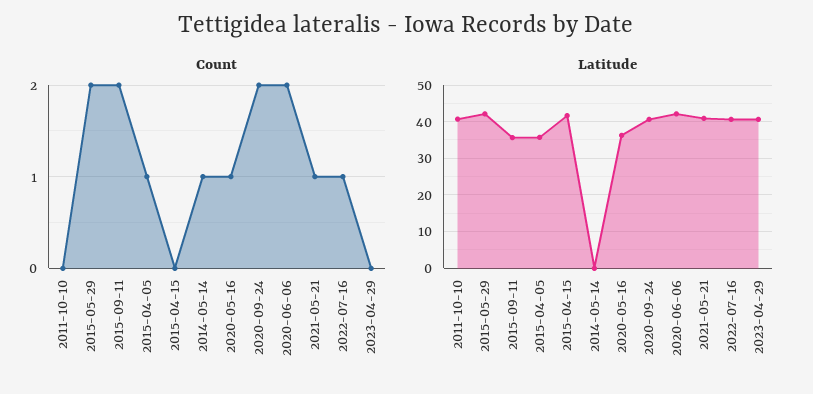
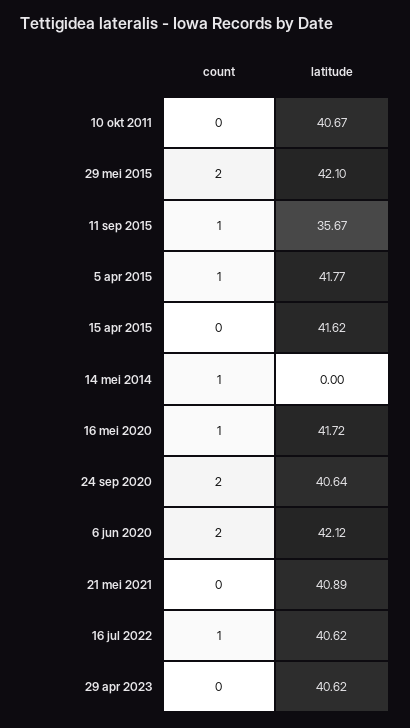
  {
    "Count": {
      "2011-10-10": 0,
      "2015-05-29": 2,
-     "2015-09-11": 2,
+     "2015-09-11": 1,
      "2015-04-05": 1,
      "2015-04-15": 0,
      "2014-05-14": 1,
      "2020-05-16": 1,
      "2020-09-24": 2,
      "2020-06-06": 2,
-     "2021-05-21": 1,
+     "2021-05-21": 0,
      "2022-07-16": 1,
      "2023-04-29": 0
    },
    "Latitude": {
      "2011-10-10": 40.67,
      "2015-05-29": 42.1,
      "2015-09-11": 35.67,
-     "2015-04-05": 36,
+     "2015-04-05": 41.77,
      "2015-04-15": 41.62,
      "2014-05-14": 0,
-     "2020-05-16": 36,
+     "2020-05-16": 41.72,
      "2020-09-24": 40.64,
      "2020-06-06": 42.12,
      "2021-05-21": 40.89,
      "2022-07-16": 40.62,
      "2023-04-29": 40.62
    }
  }

